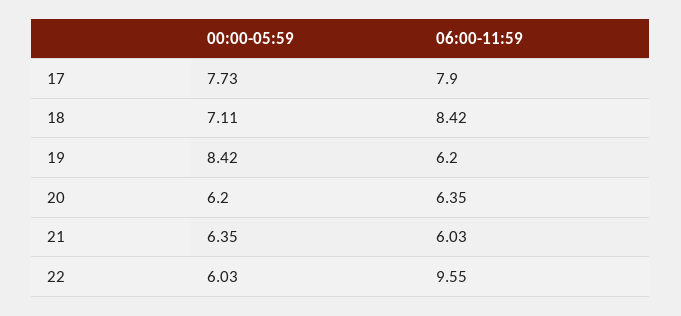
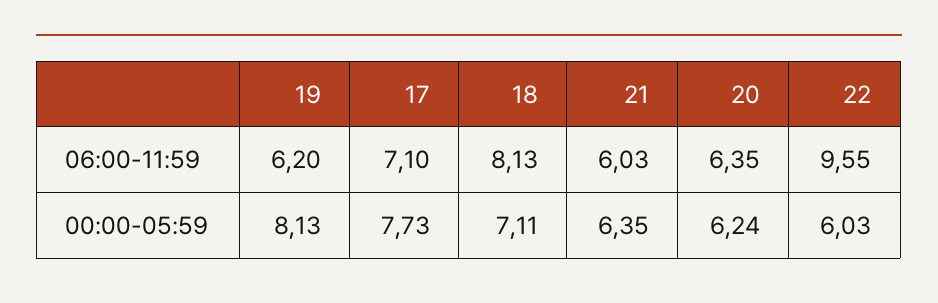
  {
    "00:00-05:59": {
      "17": 7.73,
      "18": 7.11,
-     "19": 8.42,
+     "19": 8.13,
-     "20": 6.2,
+     "20": 6.24,
      "21": 6.35,
      "22": 6.03
    },
    "06:00-11:59": {
-     "17": 7.9,
+     "17": 7.1,
-     "18": 8.42,
+     "18": 8.13,
      "19": 6.2,
      "20": 6.35,
      "21": 6.03,
      "22": 9.55
    }
  }

